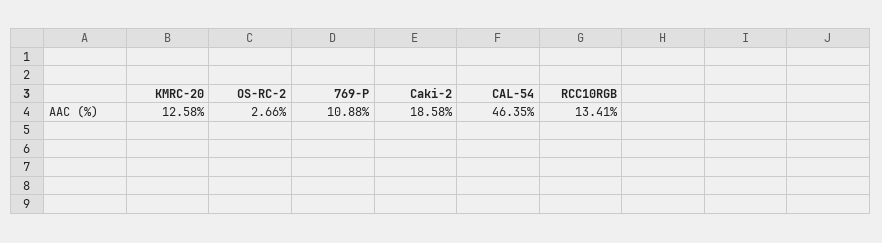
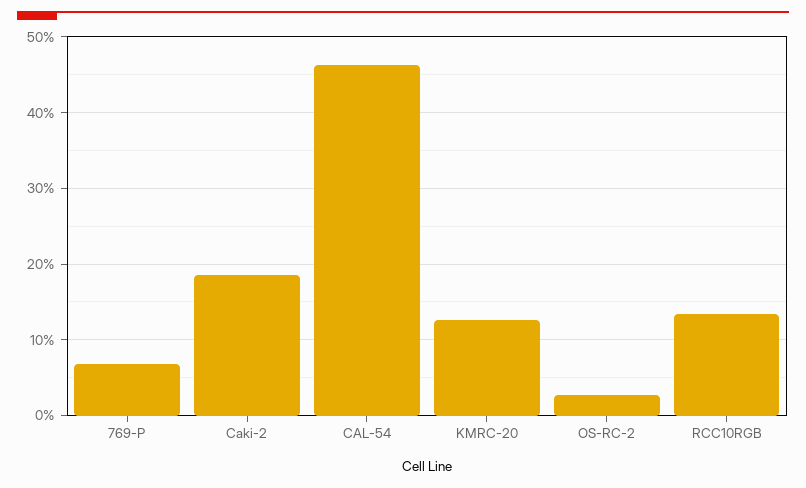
  {
    "KMRC-20": 12.58,
    "OS-RC-2": 2.66,
-   "769-P": 10.88,
+   "769-P": 7,
    "Caki-2": 18.58,
    "CAL-54": 46.35,
    "RCC10RGB": 13.41
  }

